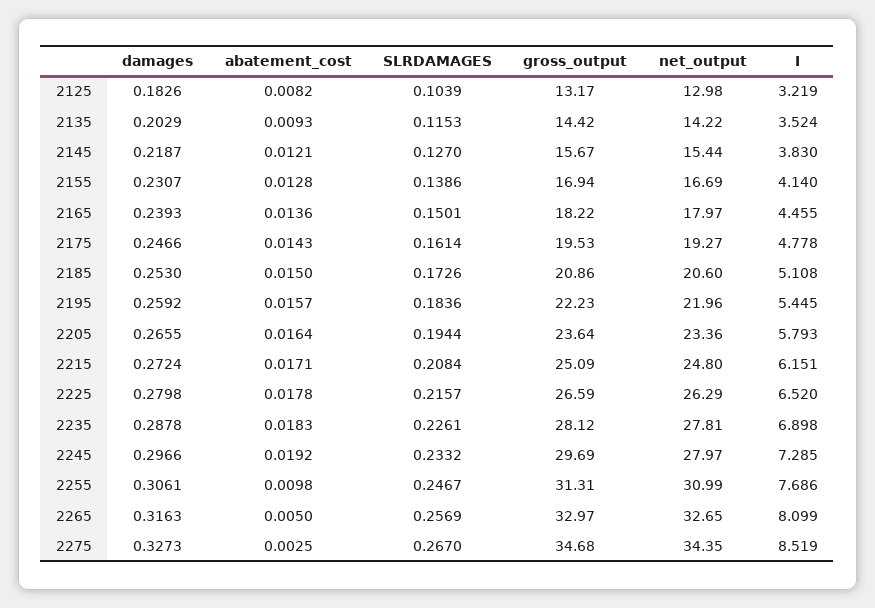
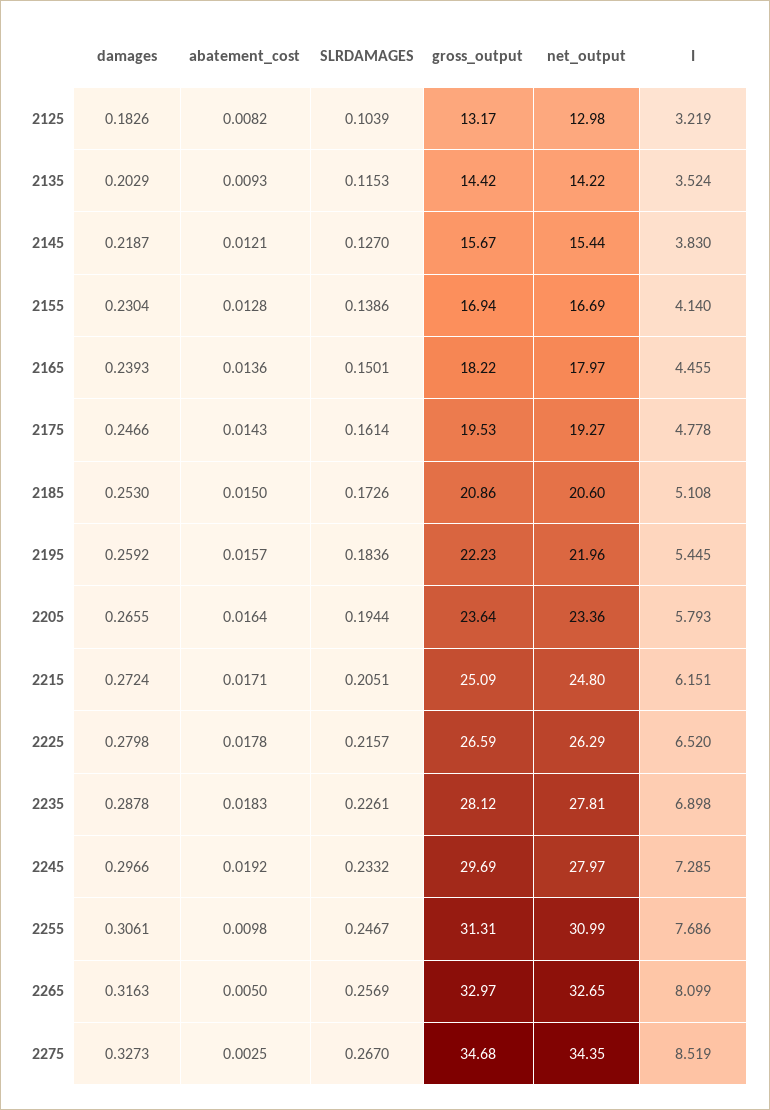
  {
    "damages": {
      "2125": 0.1826,
      "2135": 0.2029,
      "2145": 0.2187,
-     "2155": 0.2307,
+     "2155": 0.2304,
      "2165": 0.2393,
      "2175": 0.2466,
      "2185": 0.253,
      "2195": 0.2592,
      "2205": 0.2655,
      "2215": 0.2724,
      "2225": 0.2798,
      "2235": 0.2878,
      "2245": 0.2966,
      "2255": 0.3061,
      "2265": 0.3163,
      "2275": 0.3273
    },
    "abatement_cost": {
      "2125": 0.0082,
      "2135": 0.0093,
      "2145": 0.0121,
      "2155": 0.0128,
      "2165": 0.0136,
      "2175": 0.0143,
      "2185": 0.015,
      "2195": 0.0157,
      "2205": 0.0164,
      "2215": 0.0171,
      "2225": 0.0178,
      "2235": 0.0183,
      "2245": 0.0192,
      "2255": 0.0098,
      "2265": 0.005,
      "2275": 0.0025
    },
    "SLRDAMAGES": {
      "2125": 0.1039,
      "2135": 0.1153,
      "2145": 0.127,
      "2155": 0.1386,
      "2165": 0.1501,
      "2175": 0.1614,
      "2185": 0.1726,
      "2195": 0.1836,
      "2205": 0.1944,
-     "2215": 0.2084,
+     "2215": 0.2051,
      "2225": 0.2157,
      "2235": 0.2261,
      "2245": 0.2332,
      "2255": 0.2467,
      "2265": 0.2569,
      "2275": 0.267
    },
    "gross_output": {
      "2125": 13.17,
      "2135": 14.42,
      "2145": 15.67,
      "2155": 16.94,
      "2165": 18.22,
      "2175": 19.53,
      "2185": 20.86,
      "2195": 22.23,
      "2205": 23.64,
      "2215": 25.09,
      "2225": 26.59,
      "2235": 28.12,
      "2245": 29.69,
      "2255": 31.31,
      "2265": 32.97,
      "2275": 34.68
    },
    "net_output": {
      "2125": 12.98,
      "2135": 14.22,
      "2145": 15.44,
      "2155": 16.69,
      "2165": 17.97,
      "2175": 19.27,
      "2185": 20.6,
      "2195": 21.96,
      "2205": 23.36,
      "2215": 24.8,
      "2225": 26.29,
      "2235": 27.81,
      "2245": 27.97,
      "2255": 30.99,
      "2265": 32.65,
      "2275": 34.35
    },
    "I": {
      "2125": 3.219,
      "2135": 3.524,
      "2145": 3.83,
      "2155": 4.14,
      "2165": 4.455,
      "2175": 4.778,
      "2185": 5.108,
      "2195": 5.445,
      "2205": 5.793,
      "2215": 6.151,
      "2225": 6.52,
      "2235": 6.898,
      "2245": 7.285,
      "2255": 7.686,
      "2265": 8.099,
      "2275": 8.519
    }
  }

